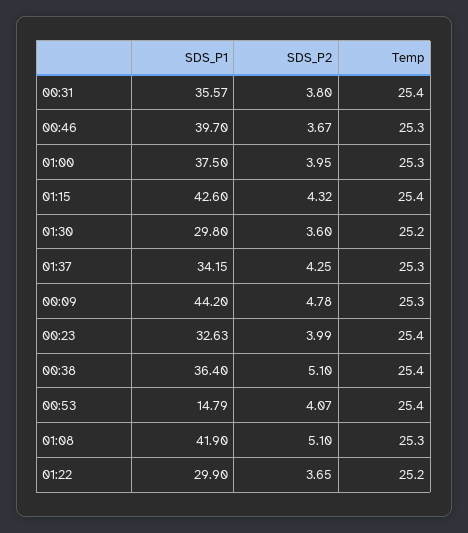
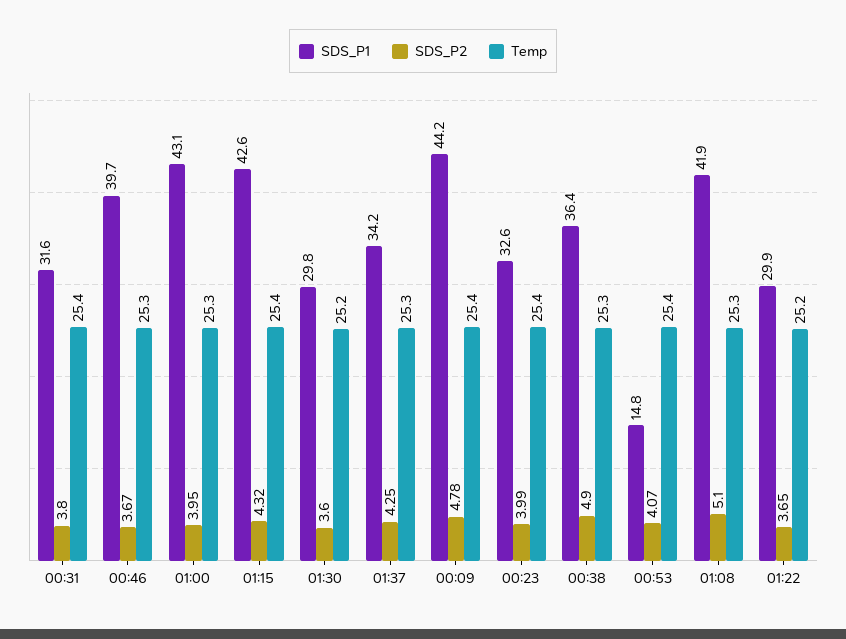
  {
    "SDS_P1": {
-     "00:31": 35.57,
+     "00:31": 31.6,
      "00:46": 39.7,
-     "01:00": 37.5,
+     "01:00": 43.1,
      "01:15": 42.6,
      "01:30": 29.8,
      "01:37": 34.15,
      "00:09": 44.2,
      "00:23": 32.63,
      "00:38": 36.4,
      "00:53": 14.79,
      "01:08": 41.9,
      "01:22": 29.9
    },
    "SDS_P2": {
      "00:31": 3.8,
      "00:46": 3.67,
      "01:00": 3.95,
      "01:15": 4.32,
      "01:30": 3.6,
      "01:37": 4.25,
      "00:09": 4.78,
      "00:23": 3.99,
-     "00:38": 5.1,
+     "00:38": 4.9,
      "00:53": 4.07,
      "01:08": 5.1,
      "01:22": 3.65
    },
    "Temp": {
      "00:31": 25.4,
      "00:46": 25.3,
      "01:00": 25.3,
      "01:15": 25.4,
      "01:30": 25.2,
      "01:37": 25.3,
-     "00:09": 25.3,
+     "00:09": 25.4,
      "00:23": 25.4,
-     "00:38": 25.4,
+     "00:38": 25.3,
      "00:53": 25.4,
      "01:08": 25.3,
      "01:22": 25.2
    }
  }

